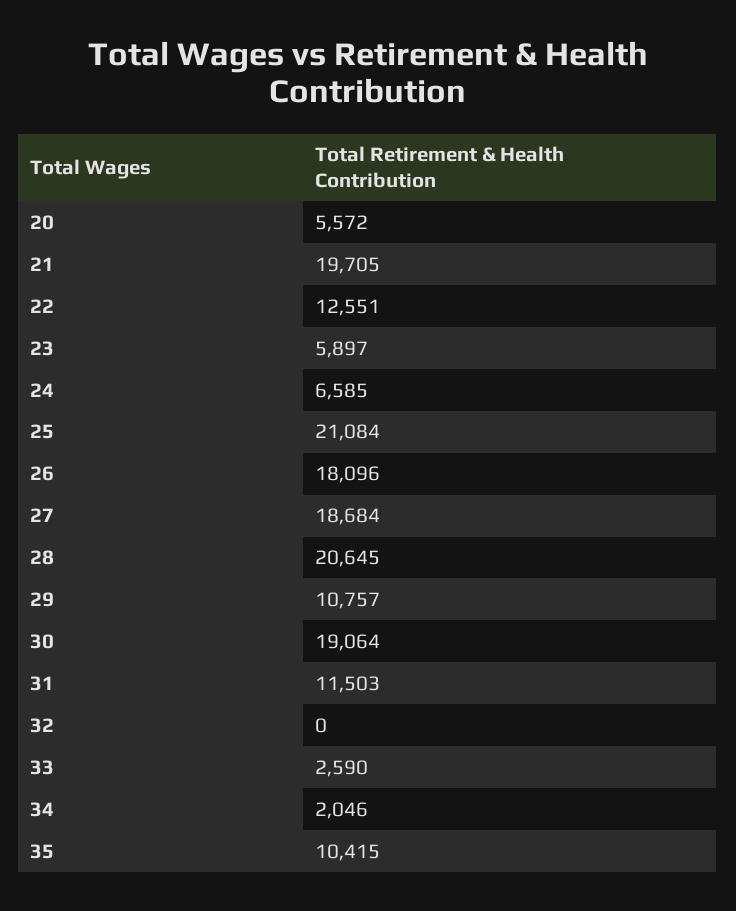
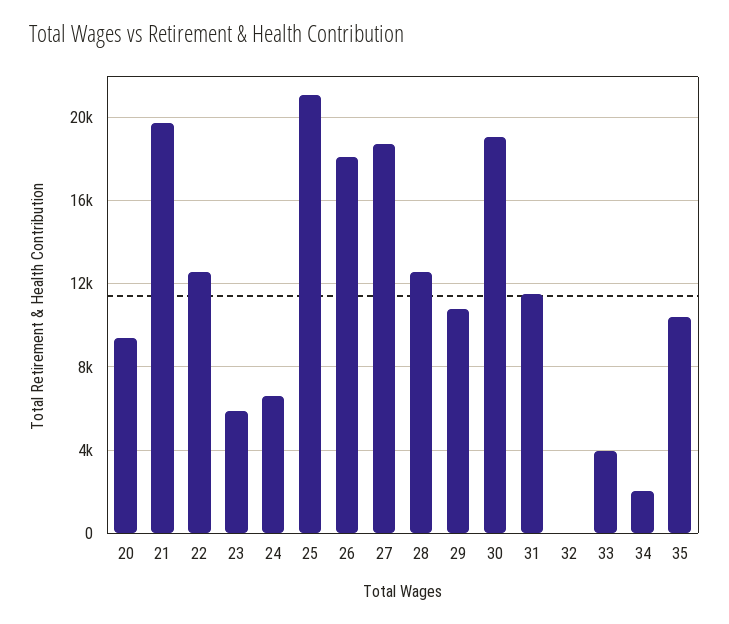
  {
-   "20": 5572,
+   "20": 9500,
    "21": 19705,
    "22": 12551,
    "23": 5897,
    "24": 6585,
    "25": 21084,
    "26": 18096,
    "27": 18684,
-   "28": 20645,
+   "28": 12500,
    "29": 10757,
    "30": 19064,
    "31": 11503,
    "32": 0,
-   "33": 2590,
+   "33": 4000,
    "34": 2046,
    "35": 10415
  }

